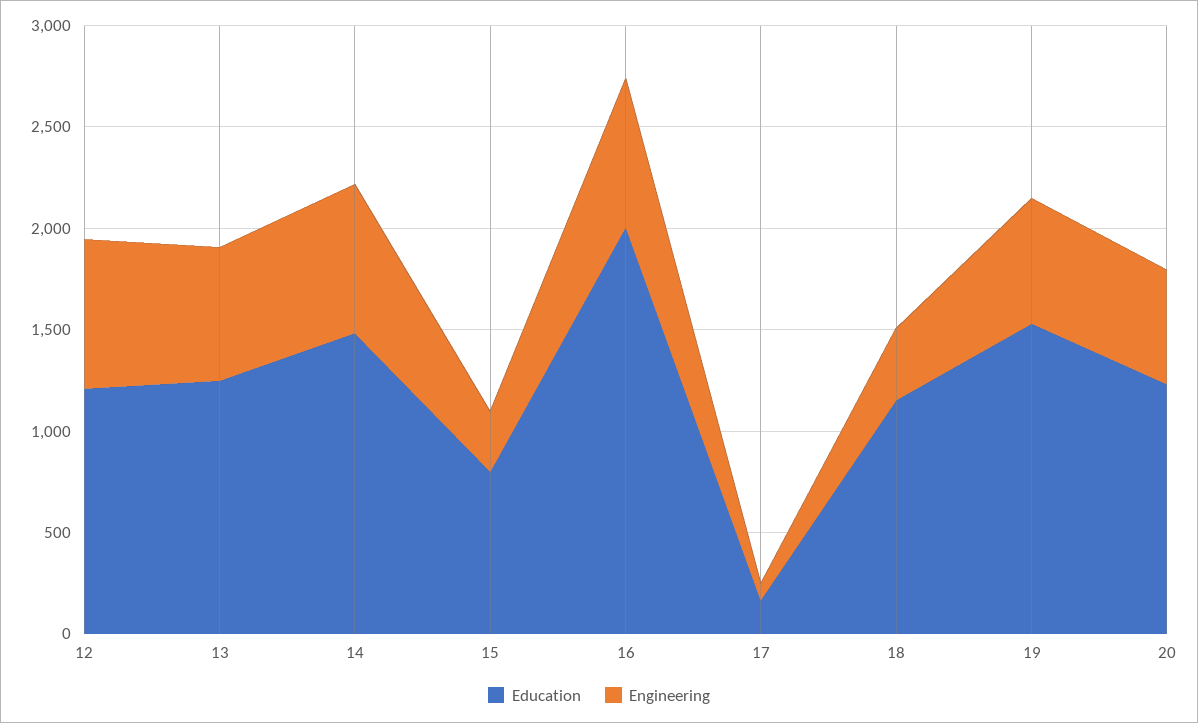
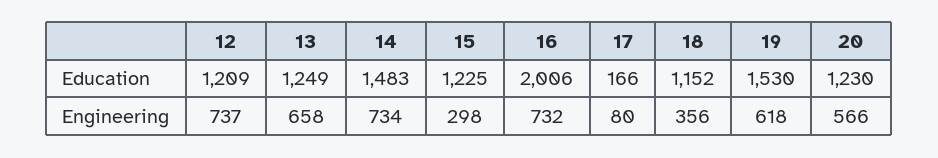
  {
    "Education": {
      "12": 1209,
      "13": 1249,
      "14": 1483,
-     "15": 800,
+     "15": 1225,
      "16": 2006,
      "17": 166,
      "18": 1152,
      "19": 1530,
      "20": 1230
    },
    "Engineering": {
      "12": 737,
      "13": 658,
      "14": 734,
      "15": 298,
      "16": 732,
      "17": 80,
      "18": 356,
      "19": 618,
      "20": 566
    }
  }

